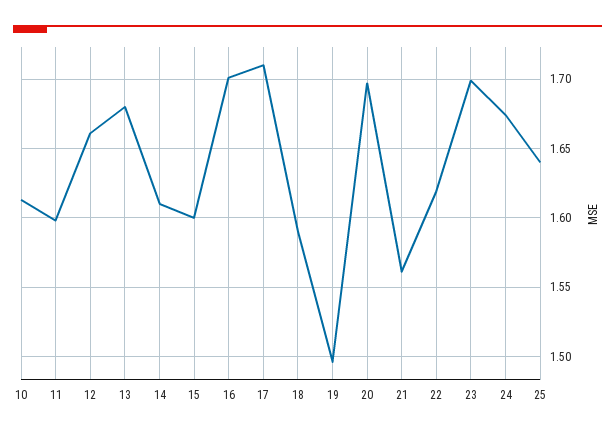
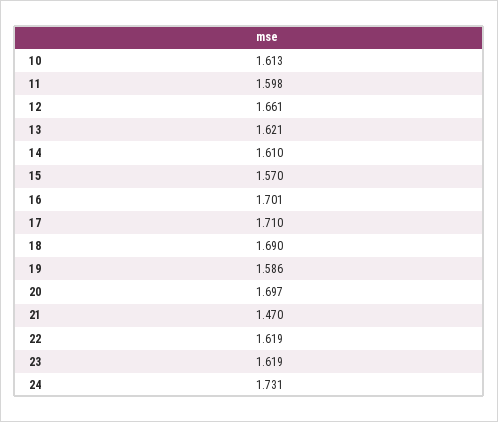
  {
    "10": 1.613,
    "11": 1.598,
    "12": 1.661,
-   "13": 1.68,
+   "13": 1.621,
    "14": 1.61,
-   "15": 1.6,
+   "15": 1.57,
    "16": 1.701,
    "17": 1.71,
-   "18": 1.59,
+   "18": 1.69,
-   "19": 1.495,
+   "19": 1.586,
    "20": 1.697,
-   "21": 1.56,
+   "21": 1.47,
    "22": 1.619,
-   "23": 1.7,
+   "23": 1.619,
-   "24": 1.675,
+   "24": 1.731
-   "25": 1.64
  }

